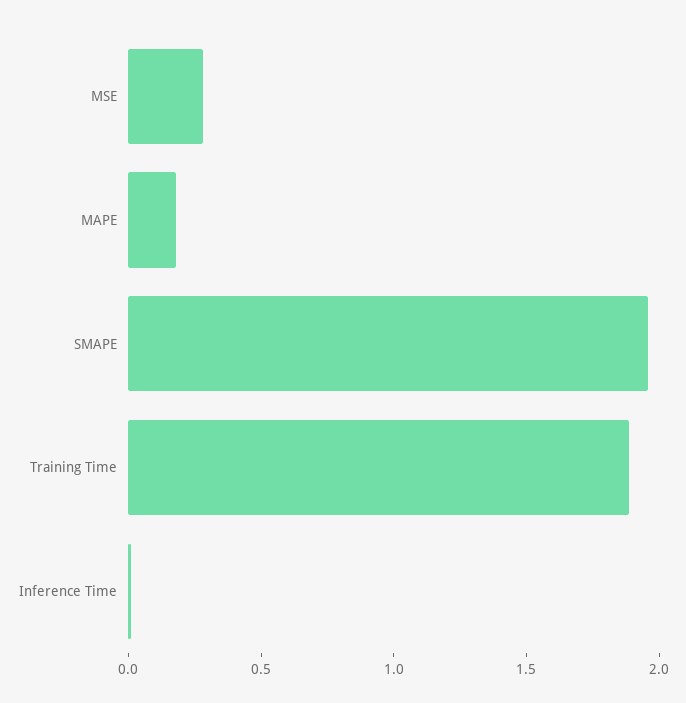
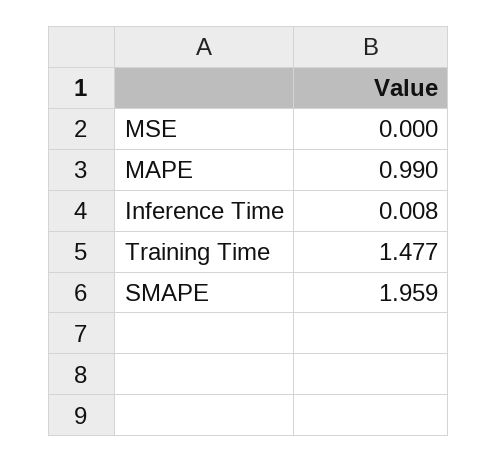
  {
-   "MSE": 0.3,
+   "MSE": 0,
-   "MAPE": 0.2,
+   "MAPE": 0.99,
    "SMAPE": 1.959,
-   "Training Time": 1.9,
+   "Training Time": 1.477,
    "Inference Time": 0.008
  }

